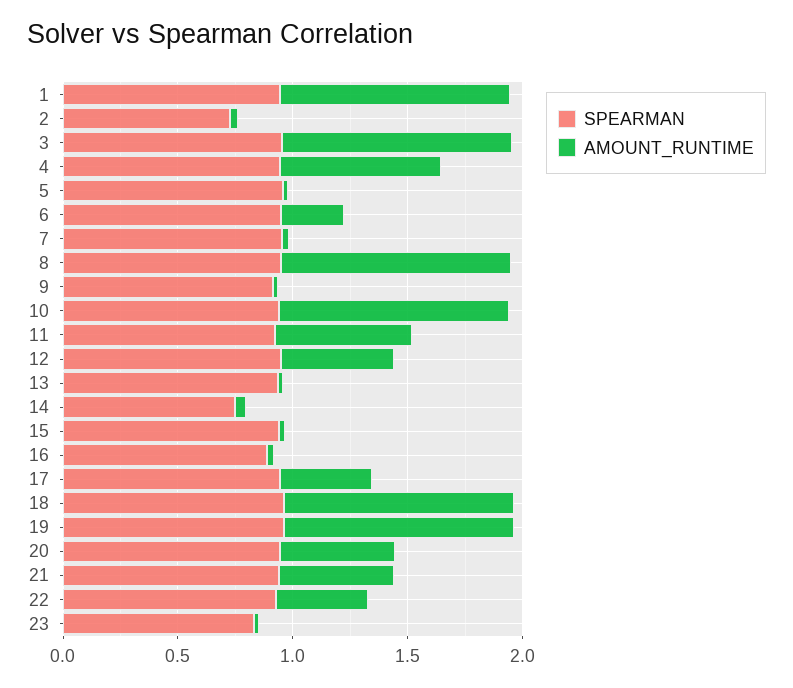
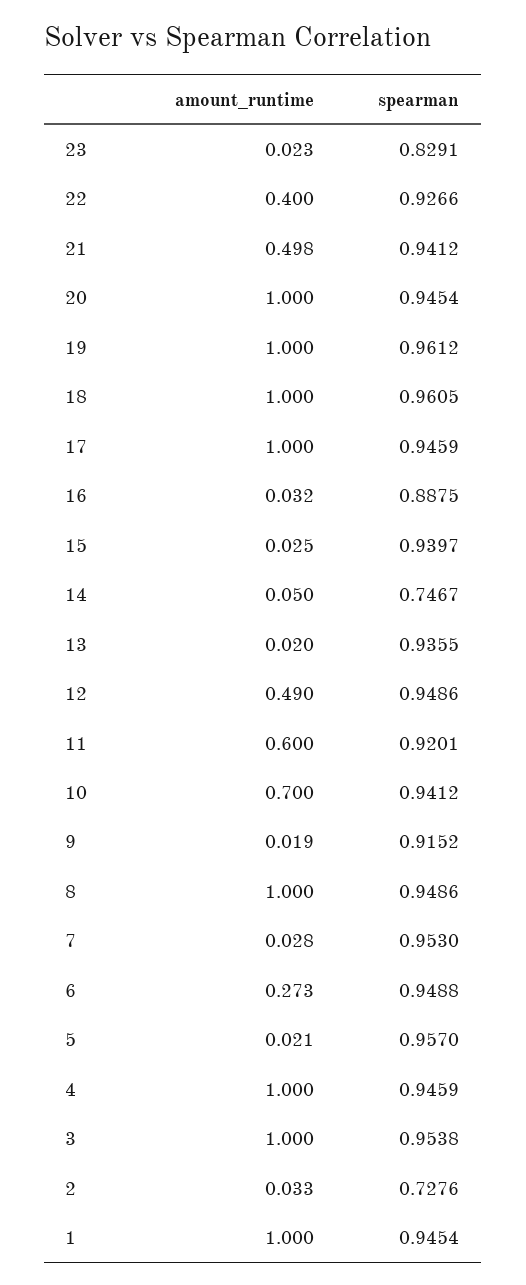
  {
    "SPEARMAN": {
      "1": 0.9454,
      "2": 0.7276,
      "3": 0.9538,
      "4": 0.9459,
      "5": 0.957,
      "6": 0.9488,
      "7": 0.953,
      "8": 0.9486,
      "9": 0.9152,
      "10": 0.9412,
      "11": 0.9201,
      "12": 0.9486,
      "13": 0.9355,
      "14": 0.7467,
      "15": 0.9397,
      "16": 0.8875,
      "17": 0.9459,
      "18": 0.9605,
      "19": 0.9612,
      "20": 0.9454,
      "21": 0.9412,
      "22": 0.9266,
      "23": 0.8291
    },
    "AMOUNT_RUNTIME": {
      "1": 1,
      "2": 0.033,
      "3": 1,
-     "4": 0.7,
+     "4": 1,
      "5": 0.021,
      "6": 0.273,
      "7": 0.028,
      "8": 1,
      "9": 0.019,
-     "10": 1,
+     "10": 0.7,
      "11": 0.6,
      "12": 0.49,
      "13": 0.02,
      "14": 0.05,
      "15": 0.025,
      "16": 0.032,
-     "17": 0.4,
+     "17": 1,
      "18": 1,
      "19": 1,
-     "20": 0.5,
+     "20": 1,
      "21": 0.498,
      "22": 0.4,
      "23": 0.023
    }
  }

